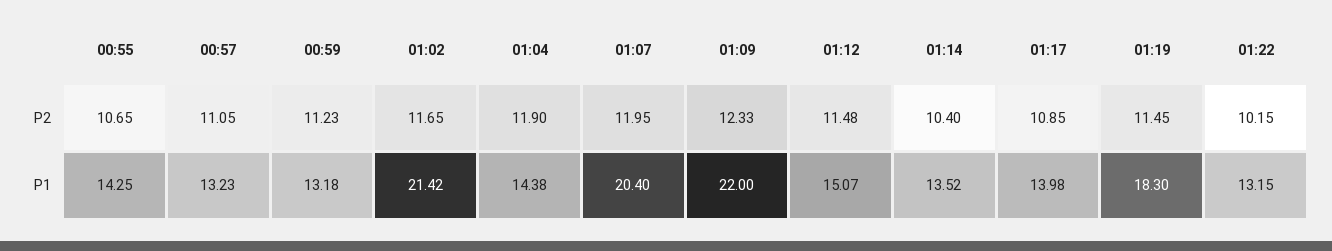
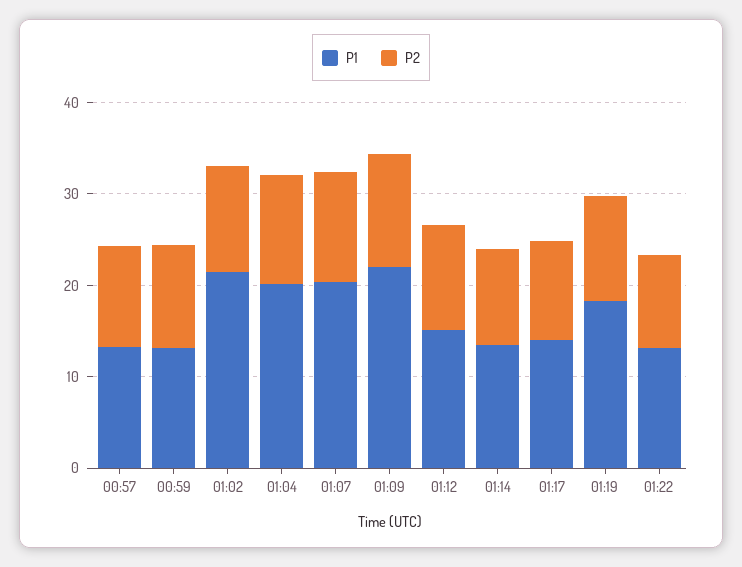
  {
    "P2": {
-     "00:55": 10.65,
      "00:57": 11.05,
      "00:59": 11.23,
      "01:02": 11.65,
      "01:04": 11.9,
      "01:07": 11.95,
      "01:09": 12.33,
      "01:12": 11.48,
      "01:14": 10.4,
      "01:17": 10.85,
      "01:19": 11.45,
      "01:22": 10.15
    },
    "P1": {
-     "00:55": 14.25,
      "00:57": 13.23,
      "00:59": 13.18,
      "01:02": 21.42,
-     "01:04": 14.38,
+     "01:04": 20,
      "01:07": 20.4,
      "01:09": 22,
      "01:12": 15.07,
      "01:14": 13.52,
      "01:17": 13.98,
      "01:19": 18.3,
      "01:22": 13.15
    }
  }

